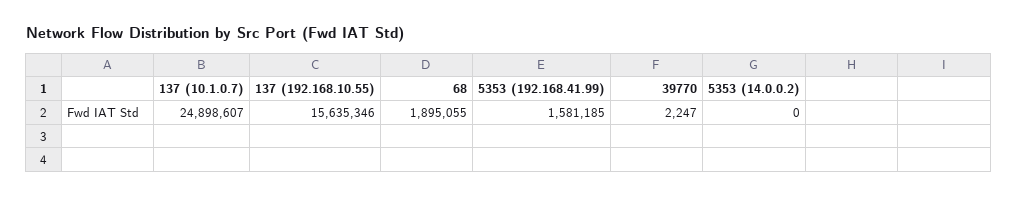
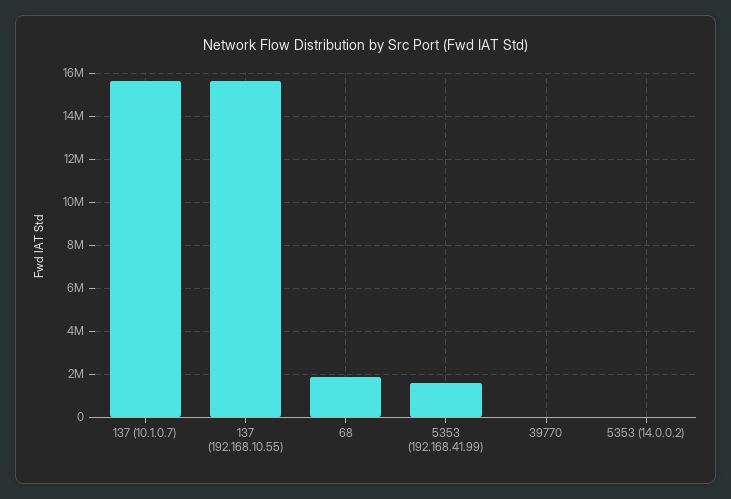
  {
-   "137 (10.1.0.7)": 24898607,
+   "137 (10.1.0.7)": 15500000,
    "137 (192.168.10.55)": 15635346,
    "68": 1895055,
    "5353 (192.168.41.99)": 1581185,
    "39770": 2247,
    "5353 (14.0.0.2)": 0
  }

